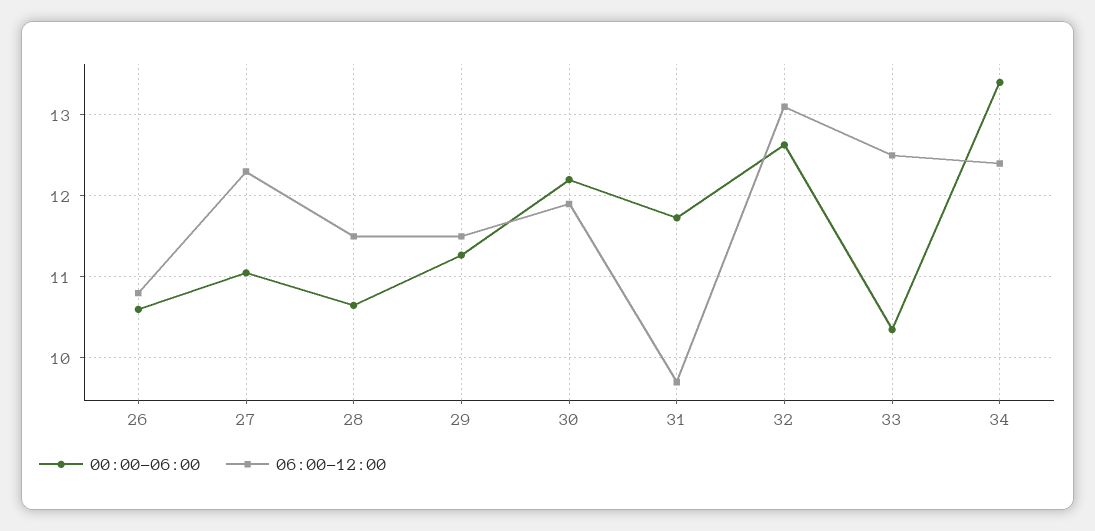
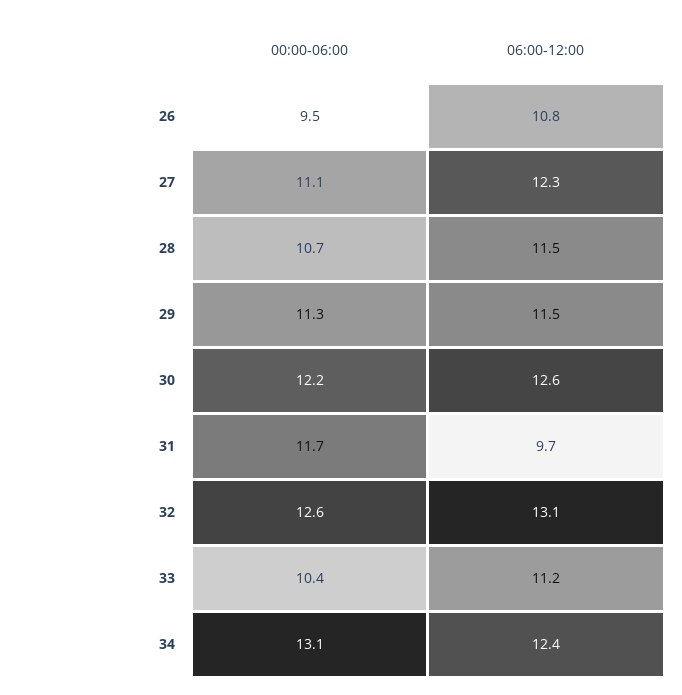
  {
    "00:00-06:00": {
-     "26": 10.6,
+     "26": 9.5,
      "27": 11.1,
      "28": 10.7,
      "29": 11.3,
      "30": 12.2,
      "31": 11.7,
      "32": 12.6,
      "33": 10.4,
-     "34": 13.4
+     "34": 13.1
    },
    "06:00-12:00": {
      "26": 10.8,
      "27": 12.3,
      "28": 11.5,
      "29": 11.5,
-     "30": 11.9,
+     "30": 12.6,
      "31": 9.7,
      "32": 13.1,
-     "33": 12.5,
+     "33": 11.2,
      "34": 12.4
    }
  }

